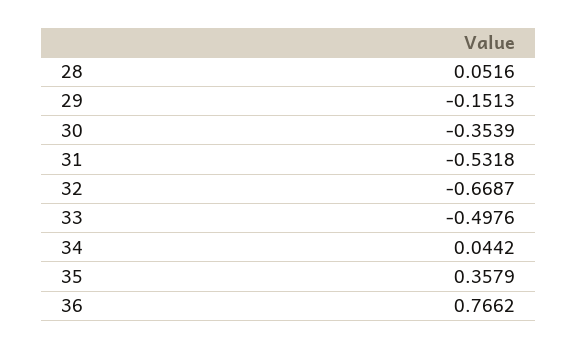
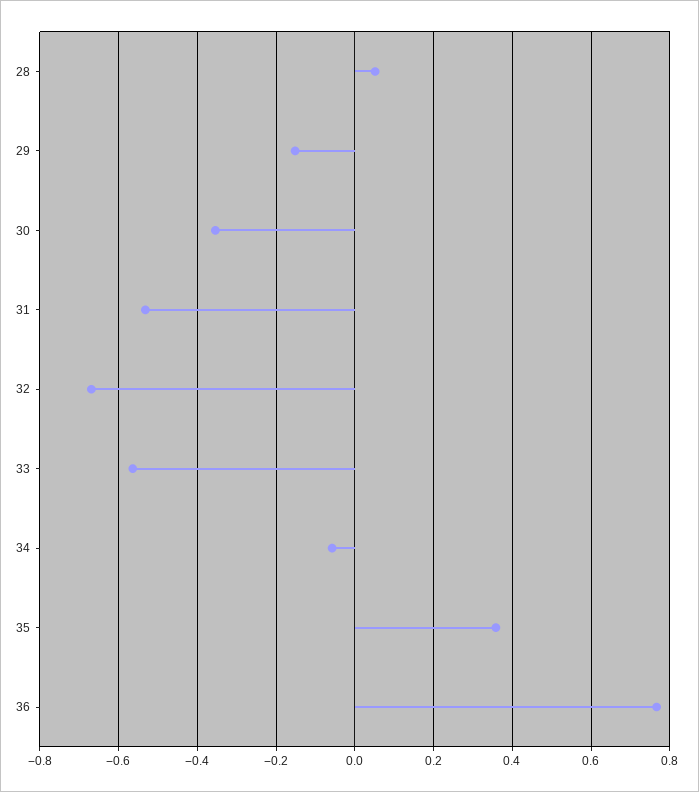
  {
    "28": 0.0516,
    "29": -0.1513,
    "30": -0.3539,
    "31": -0.5318,
    "32": -0.6687,
-   "33": -0.4976,
+   "33": -0.56,
-   "34": 0.0442,
+   "34": -0.06,
    "35": 0.3579,
    "36": 0.7662
  }

